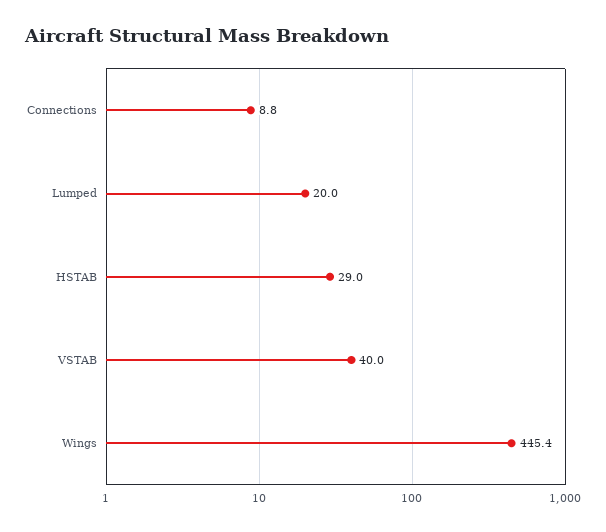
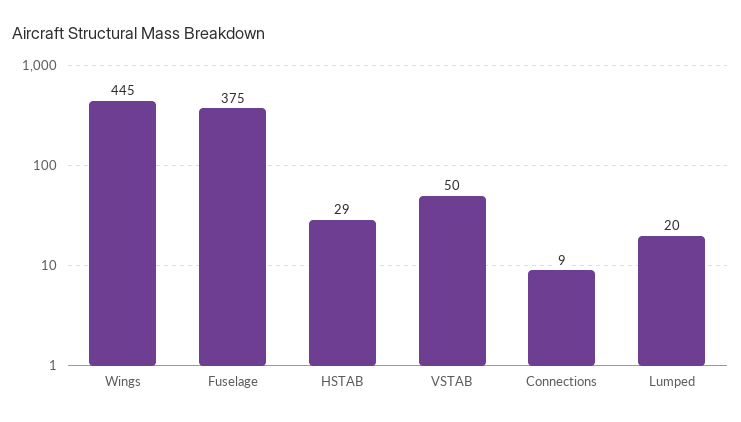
  {
    "Connections": 8.8,
    "Lumped": 20,
    "HSTAB": 29,
-   "VSTAB": 40,
+   "VSTAB": 50,
-   "Wings": 445.4
+   "Wings": 445.4,
+   "Fuselage": 375
  }

